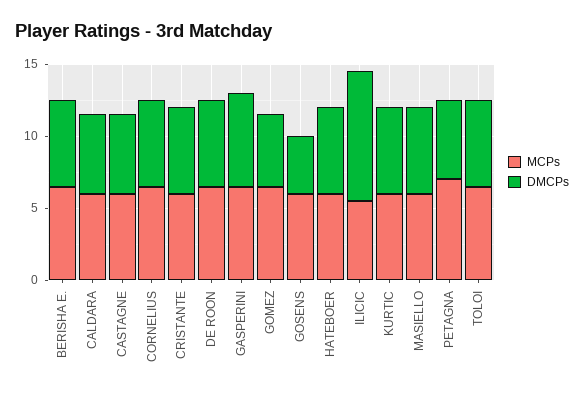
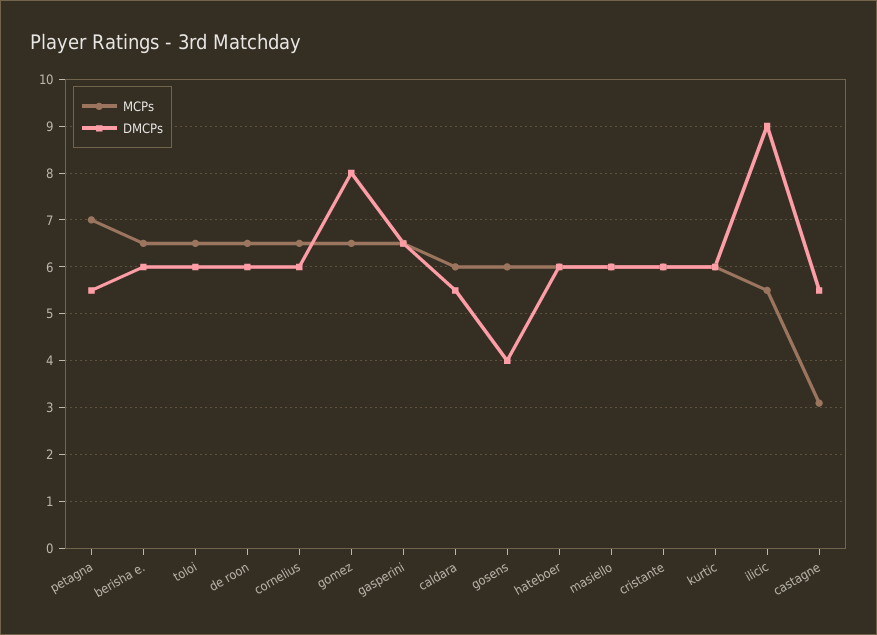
  {
    "MCPs": {
      "BERISHA E.": 6.5,
      "CALDARA": 6,
-     "CASTAGNE": 6,
+     "CASTAGNE": 3,
      "CORNELIUS": 6.5,
      "CRISTANTE": 6,
      "DE ROON": 6.5,
      "GASPERINI": 6.5,
      "GOMEZ": 6.5,
      "GOSENS": 6,
      "HATEBOER": 6,
      "ILICIC": 5.5,
      "KURTIC": 6,
      "MASIELLO": 6,
      "PETAGNA": 7,
      "TOLOI": 6.5
    },
    "DMCPs": {
      "BERISHA E.": 6,
      "CALDARA": 5.5,
      "CASTAGNE": 5.5,
      "CORNELIUS": 6,
      "CRISTANTE": 6,
      "DE ROON": 6,
      "GASPERINI": 6.5,
-     "GOMEZ": 5,
+     "GOMEZ": 8,
      "GOSENS": 4,
      "HATEBOER": 6,
      "ILICIC": 9,
      "KURTIC": 6,
      "MASIELLO": 6,
      "PETAGNA": 5.5,
      "TOLOI": 6
    }
  }

